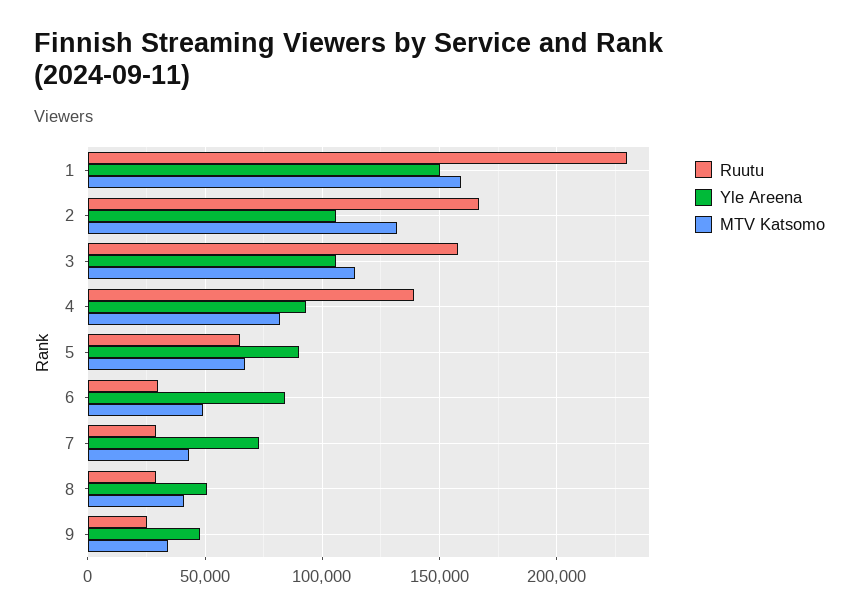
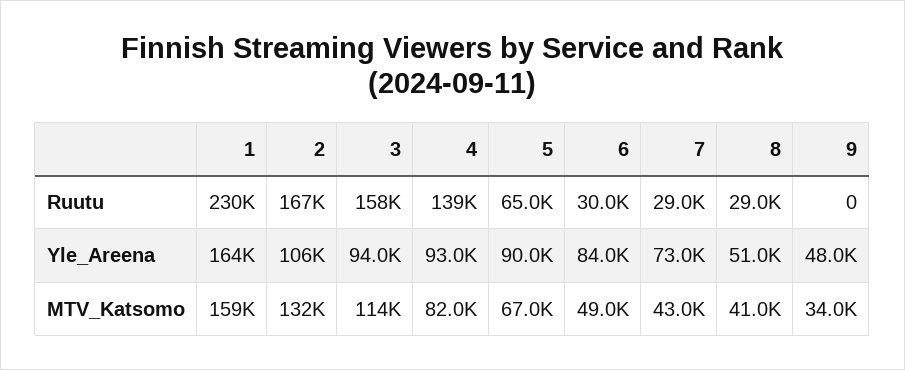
  {
    "Ruutu": {
      "1": 230000,
      "2": 167000,
      "3": 158000,
      "4": 139000,
      "5": 65000,
      "6": 30000,
      "7": 29000,
      "8": 29000,
-     "9": 25000
+     "9": 0
    },
    "Yle Areena": {
-     "1": 150000,
+     "1": 164000,
      "2": 106000,
-     "3": 105000,
+     "3": 94000,
      "4": 93000,
      "5": 90000,
      "6": 84000,
      "7": 73000,
      "8": 51000,
      "9": 48000
    },
    "MTV Katsomo": {
      "1": 159000,
      "2": 132000,
      "3": 114000,
      "4": 82000,
      "5": 67000,
      "6": 49000,
      "7": 43000,
      "8": 41000,
      "9": 34000
    }
  }

